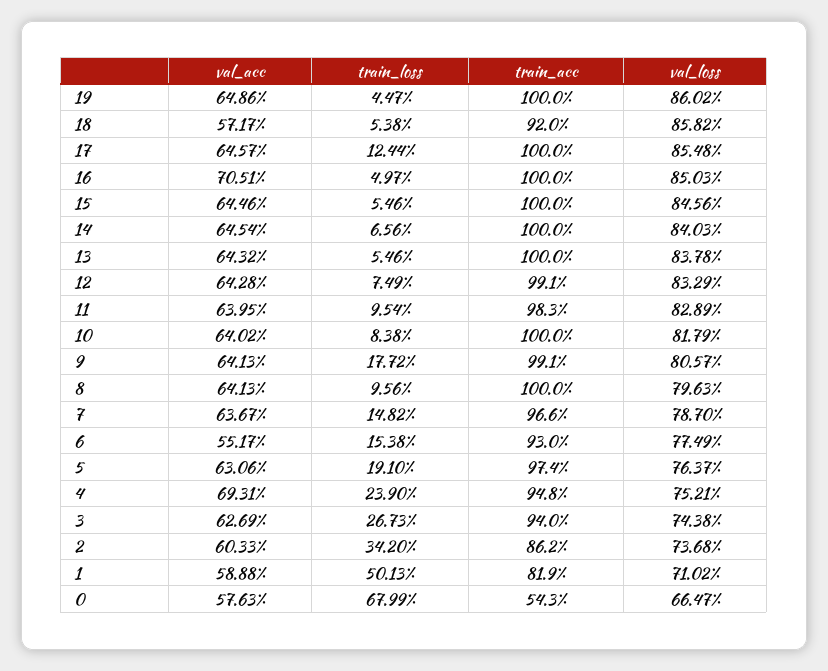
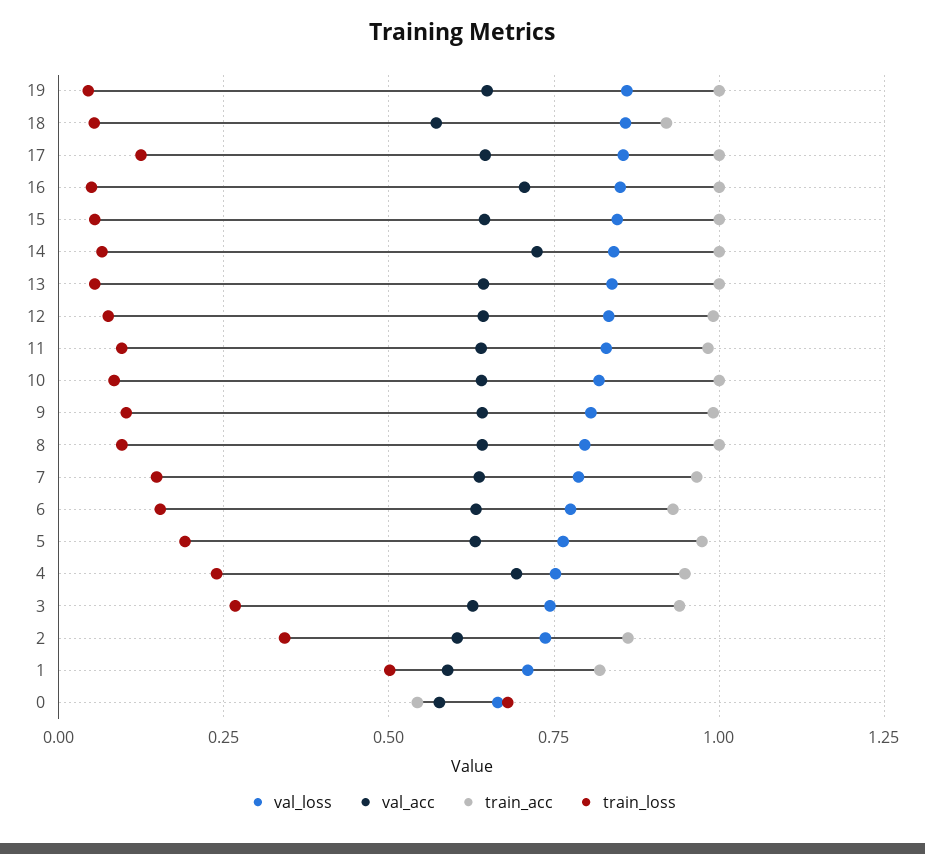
  {
    "val_acc": {
      "19": 0.6486,
      "18": 0.5717,
      "17": 0.6457,
      "16": 0.7051,
      "15": 0.6446,
-     "14": 0.6454,
+     "14": 0.725,
      "13": 0.6432,
      "12": 0.6428,
      "11": 0.6395,
      "10": 0.6402,
      "9": 0.6413,
      "8": 0.6413,
      "7": 0.6367,
-     "6": 0.5517,
+     "6": 0.625,
      "5": 0.6306,
      "4": 0.6931,
      "3": 0.6269,
      "2": 0.6033,
      "1": 0.5888,
      "0": 0.5763
    },
    "train_loss": {
      "19": 0.0447,
      "18": 0.0538,
      "17": 0.1244,
      "16": 0.0497,
      "15": 0.0546,
      "14": 0.0656,
      "13": 0.0546,
      "12": 0.0749,
      "11": 0.0954,
      "10": 0.0838,
-     "9": 0.1772,
+     "9": 0.1,
      "8": 0.0956,
      "7": 0.1482,
      "6": 0.1538,
      "5": 0.191,
      "4": 0.239,
      "3": 0.2673,
      "2": 0.342,
      "1": 0.5013,
      "0": 0.6799
    },
    "train_acc": {
      "19": 1,
      "18": 0.92,
      "17": 1,
      "16": 1,
      "15": 1,
      "14": 1,
      "13": 1,
      "12": 0.991,
      "11": 0.983,
      "10": 1,
      "9": 0.991,
      "8": 1,
      "7": 0.966,
      "6": 0.93,
      "5": 0.974,
      "4": 0.948,
      "3": 0.94,
      "2": 0.862,
      "1": 0.819,
      "0": 0.543
    },
    "val_loss": {
      "19": 0.8602,
      "18": 0.8582,
      "17": 0.8548,
      "16": 0.8503,
      "15": 0.8456,
      "14": 0.8403,
      "13": 0.8378,
      "12": 0.8329,
      "11": 0.8289,
      "10": 0.8179,
      "9": 0.8057,
      "8": 0.7963,
      "7": 0.787,
      "6": 0.7749,
      "5": 0.7637,
      "4": 0.7521,
      "3": 0.7438,
      "2": 0.7368,
      "1": 0.7102,
      "0": 0.6647
    }
  }

